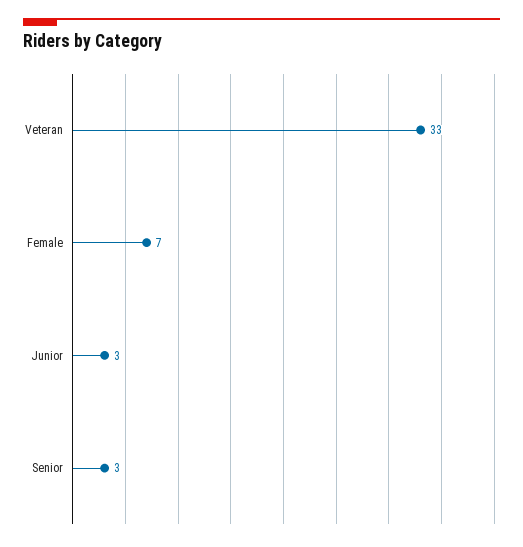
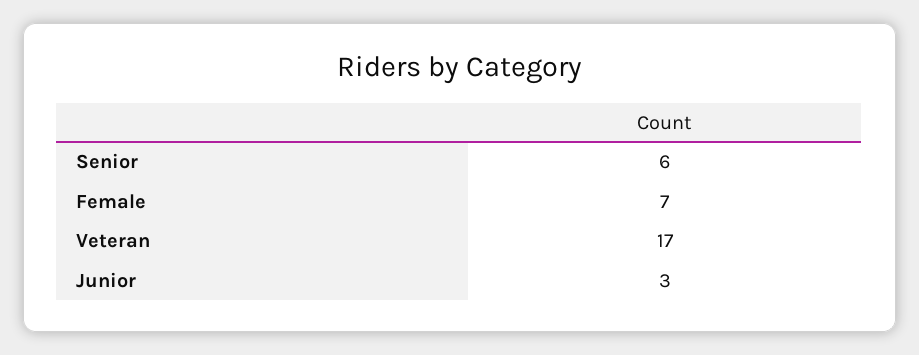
  {
-   "Veteran": 33,
+   "Veteran": 17,
    "Female": 7,
    "Junior": 3,
-   "Senior": 3
+   "Senior": 6
  }

